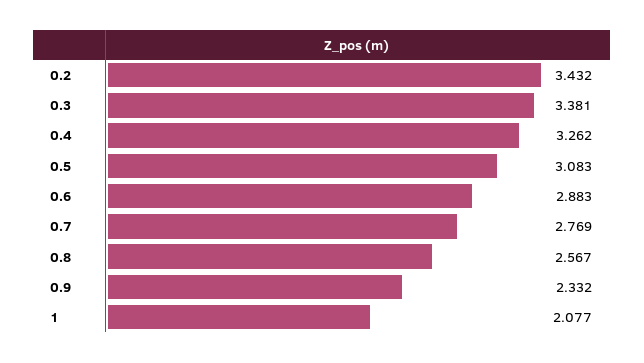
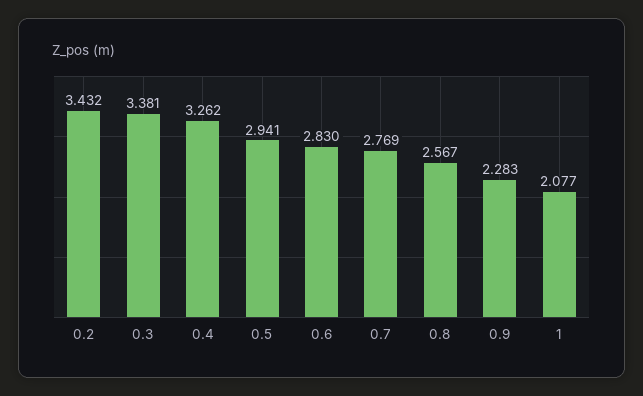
  {
    "0.2": 3.432,
    "0.3": 3.381,
    "0.4": 3.262,
-   "0.5": 3.083,
+   "0.5": 2.941,
-   "0.6": 2.883,
+   "0.6": 2.83,
    "0.7": 2.769,
    "0.8": 2.567,
-   "0.9": 2.332,
+   "0.9": 2.283,
    "1": 2.077
  }

